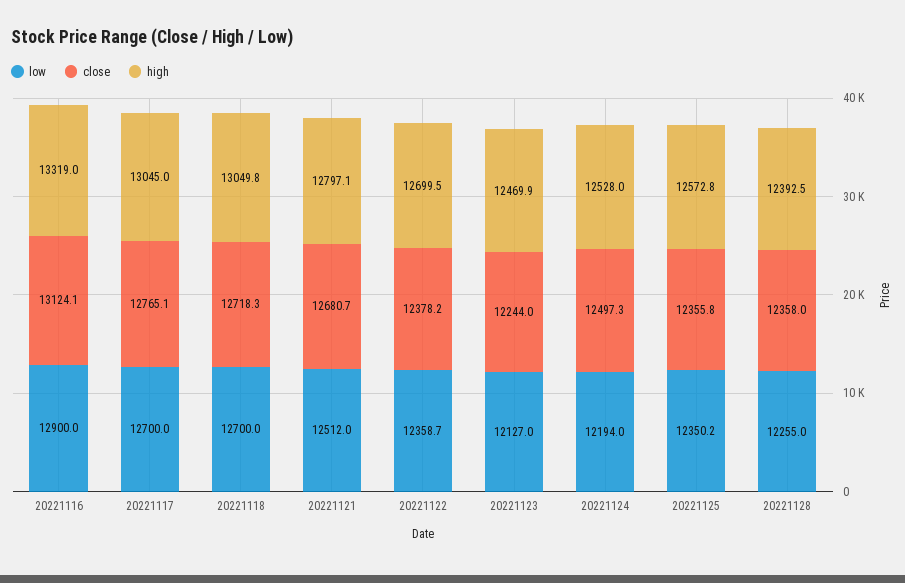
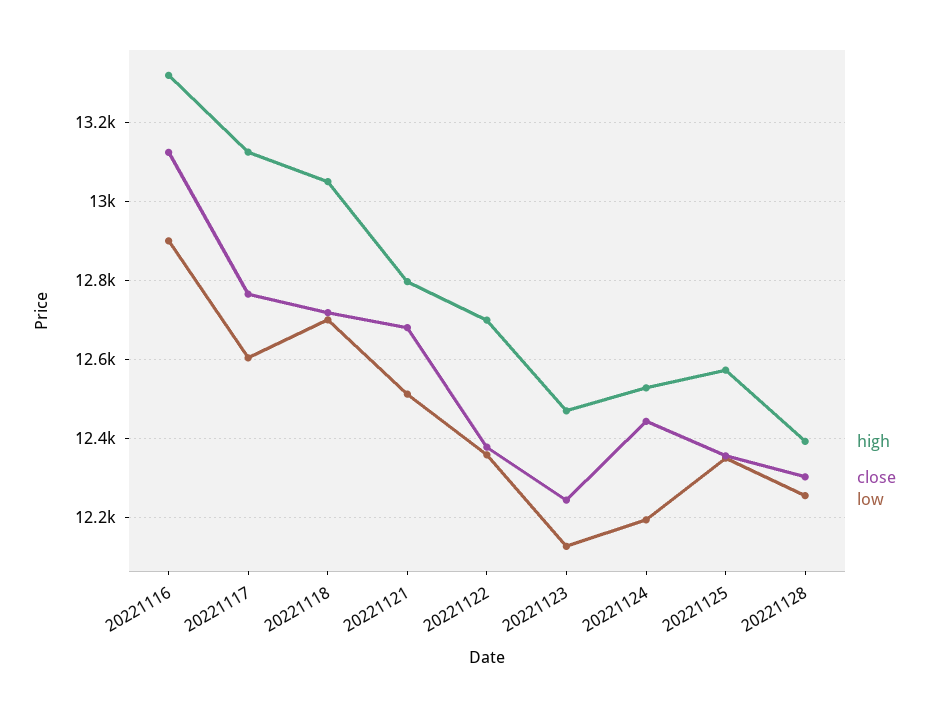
  {
    "low": {
      "20221116": 12900,
-     "20221117": 12700,
+     "20221117": 12600,
      "20221118": 12700,
      "20221121": 12512,
      "20221122": 12358.7,
      "20221123": 12127,
      "20221124": 12194,
      "20221125": 12350.2,
      "20221128": 12255
    },
    "close": {
      "20221116": 13124.1,
      "20221117": 12765.1,
      "20221118": 12718.3,
      "20221121": 12680.7,
      "20221122": 12378.2,
      "20221123": 12244,
-     "20221124": 12497.3,
+     "20221124": 12440,
      "20221125": 12355.8,
-     "20221128": 12358
+     "20221128": 12300
    },
    "high": {
      "20221116": 13319,
-     "20221117": 13045,
+     "20221117": 13120,
      "20221118": 13049.8,
      "20221121": 12797.1,
      "20221122": 12699.5,
      "20221123": 12469.9,
      "20221124": 12528,
      "20221125": 12572.8,
      "20221128": 12392.5
    }
  }

